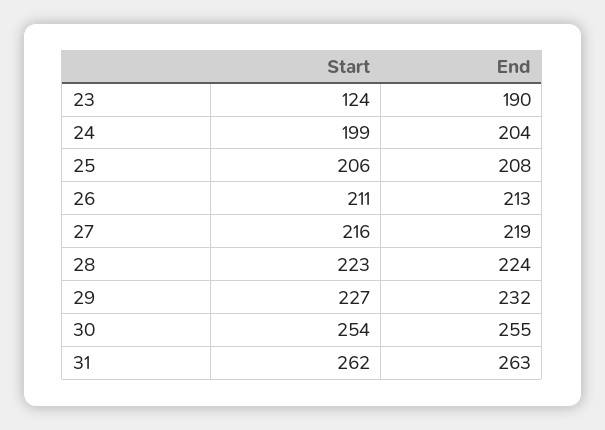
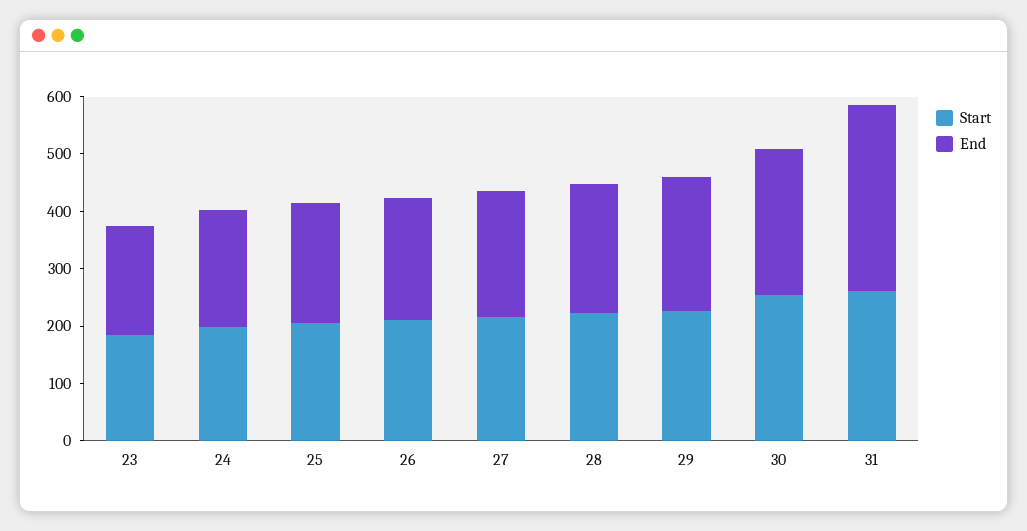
  {
    "Start": {
-     "23": 124,
+     "23": 180,
      "24": 199,
      "25": 206,
      "26": 211,
      "27": 216,
      "28": 223,
      "29": 227,
      "30": 254,
      "31": 262
    },
    "End": {
      "23": 190,
      "24": 204,
      "25": 208,
      "26": 213,
      "27": 219,
      "28": 224,
      "29": 232,
      "30": 255,
-     "31": 263
+     "31": 320
    }
  }

